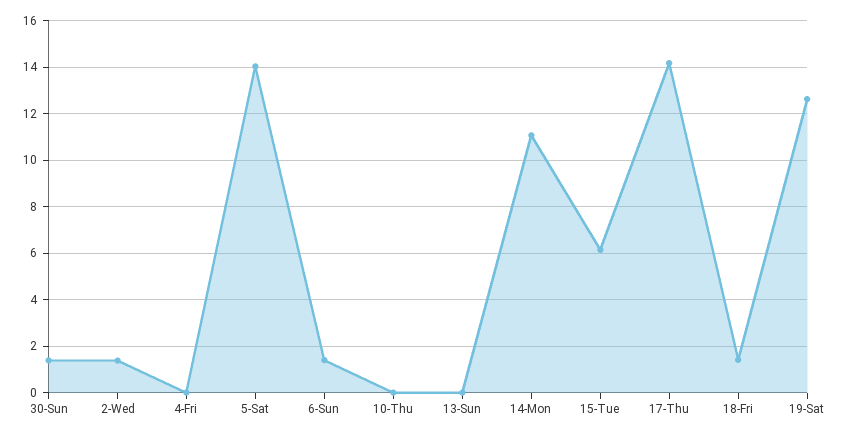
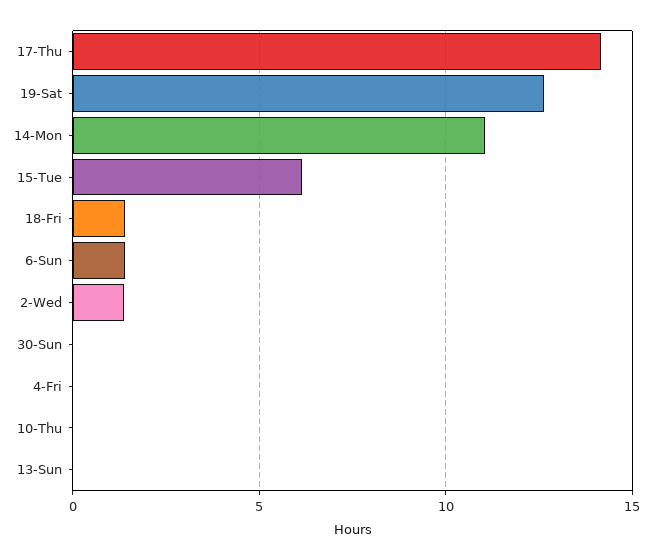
  {
-   "30-Sun": 1.5,
+   "30-Sun": 0,
    "2-Wed": 1.5,
    "4-Fri": 0,
-   "5-Sat": 14,
    "6-Sun": 1.5,
    "10-Thu": 0,
    "13-Sun": 0,
    "14-Mon": 11,
    "15-Tue": 6,
    "17-Thu": 14,
    "18-Fri": 1.5,
    "19-Sat": 12.5
  }

